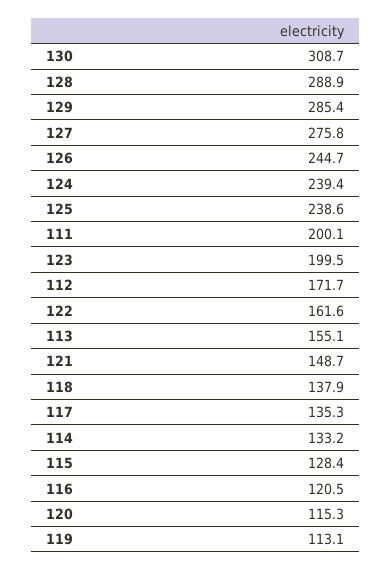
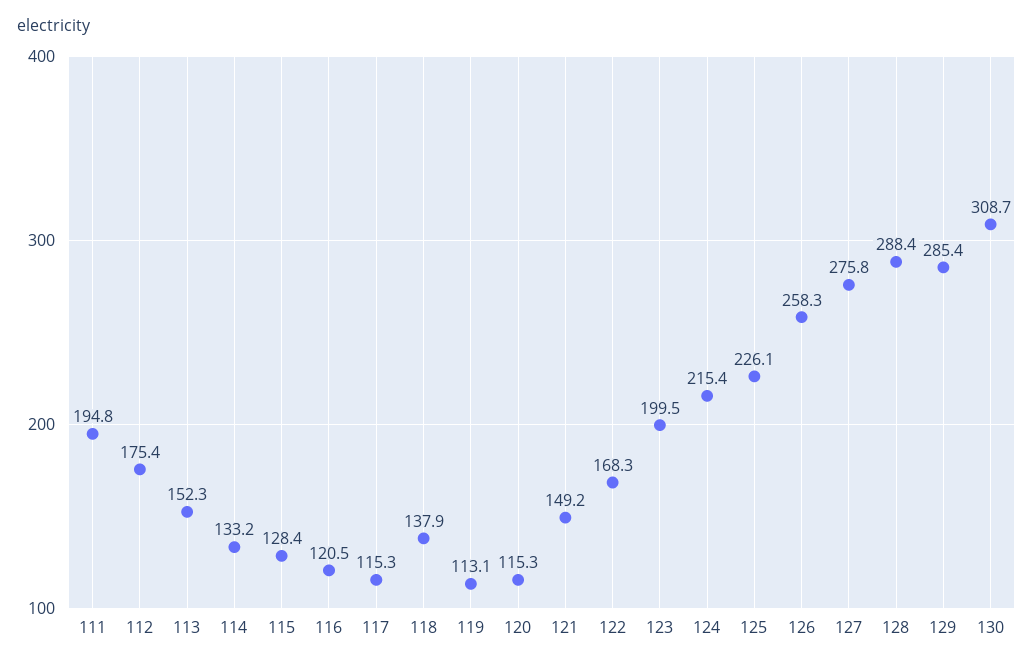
  {
    "130": 308.7,
-   "128": 288.9,
+   "128": 288.4,
    "129": 285.4,
    "127": 275.8,
-   "126": 244.7,
+   "126": 258.3,
-   "124": 239.4,
+   "124": 215.4,
-   "125": 238.6,
+   "125": 226.1,
-   "111": 200.1,
+   "111": 194.8,
    "123": 199.5,
-   "112": 171.7,
+   "112": 175.4,
-   "122": 161.6,
+   "122": 168.3,
-   "113": 155.1,
+   "113": 152.3,
-   "121": 148.7,
+   "121": 149.2,
    "118": 137.9,
-   "117": 135.3,
+   "117": 115.3,
    "114": 133.2,
    "115": 128.4,
    "116": 120.5,
    "120": 115.3,
    "119": 113.1
  }

